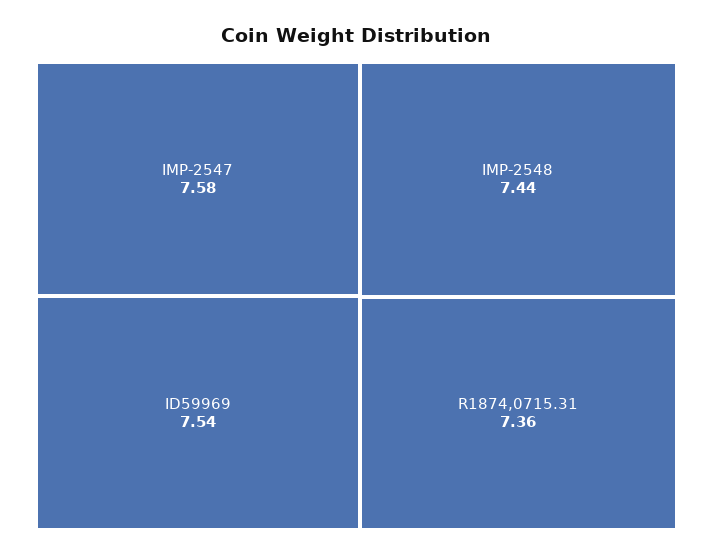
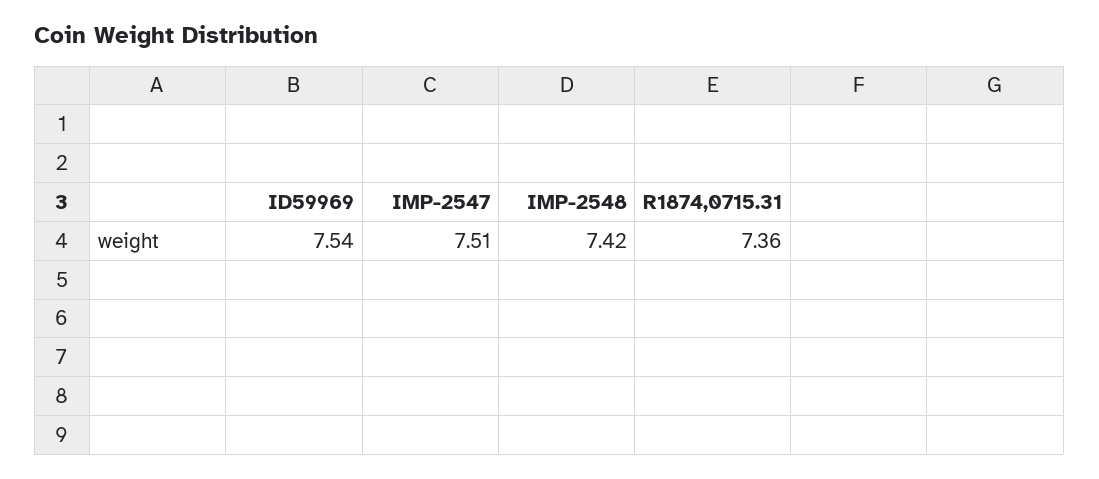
  {
-   "IMP-2547": 7.58,
+   "IMP-2547": 7.51,
    "ID59969": 7.54,
-   "IMP-2548": 7.44,
+   "IMP-2548": 7.42,
    "R1874,0715.31": 7.36
  }

